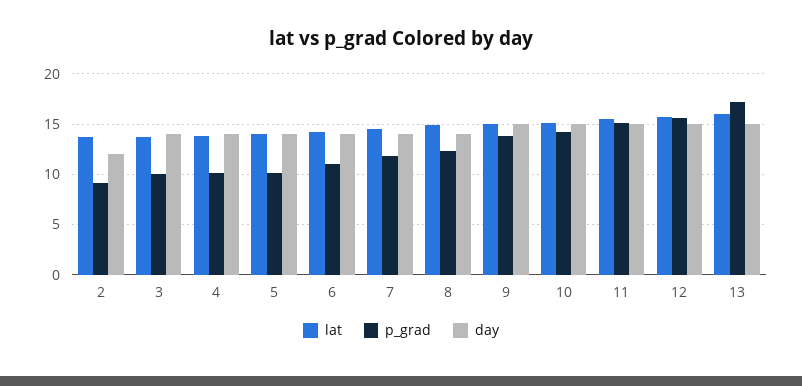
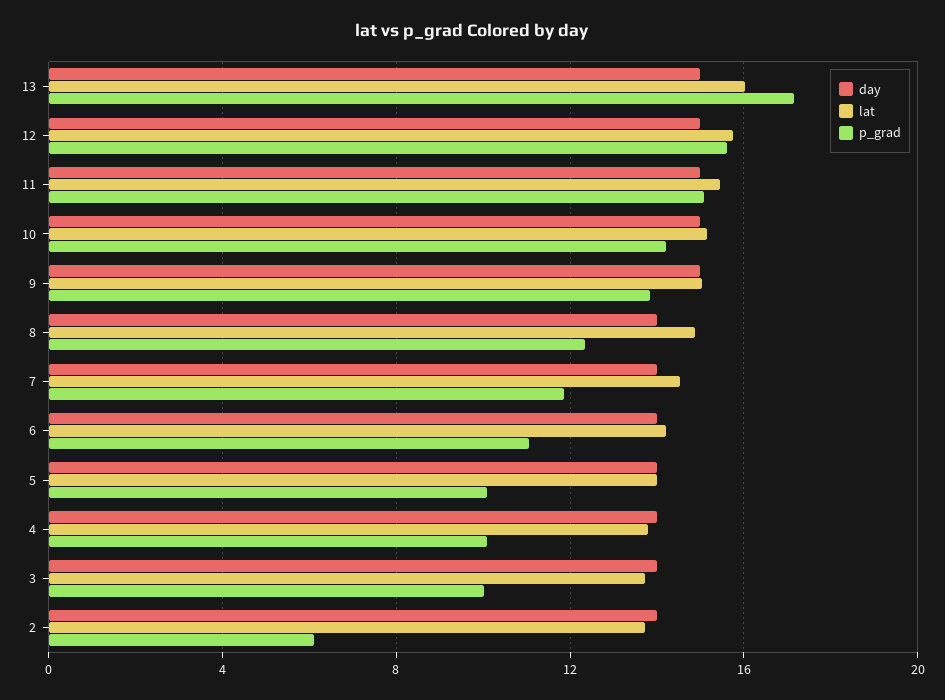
  {
    "lat": {
      "2": 13.5,
      "3": 13.5,
      "4": 14,
      "5": 14,
      "6": 14,
      "7": 14.5,
      "8": 15,
      "9": 15,
      "10": 15,
      "11": 15.5,
      "12": 15.5,
      "13": 16
    },
    "p_grad": {
-     "2": 9,
+     "2": 6,
      "3": 10,
      "4": 10,
      "5": 10,
      "6": 11,
      "7": 12,
      "8": 12.5,
      "9": 14,
      "10": 14,
      "11": 15,
      "12": 15.5,
      "13": 17
    },
    "day": {
-     "2": 12,
+     "2": 14,
      "3": 14,
      "4": 14,
      "5": 14,
      "6": 14,
      "7": 14,
      "8": 14,
      "9": 15,
      "10": 15,
      "11": 15,
      "12": 15,
      "13": 15
    }
  }

